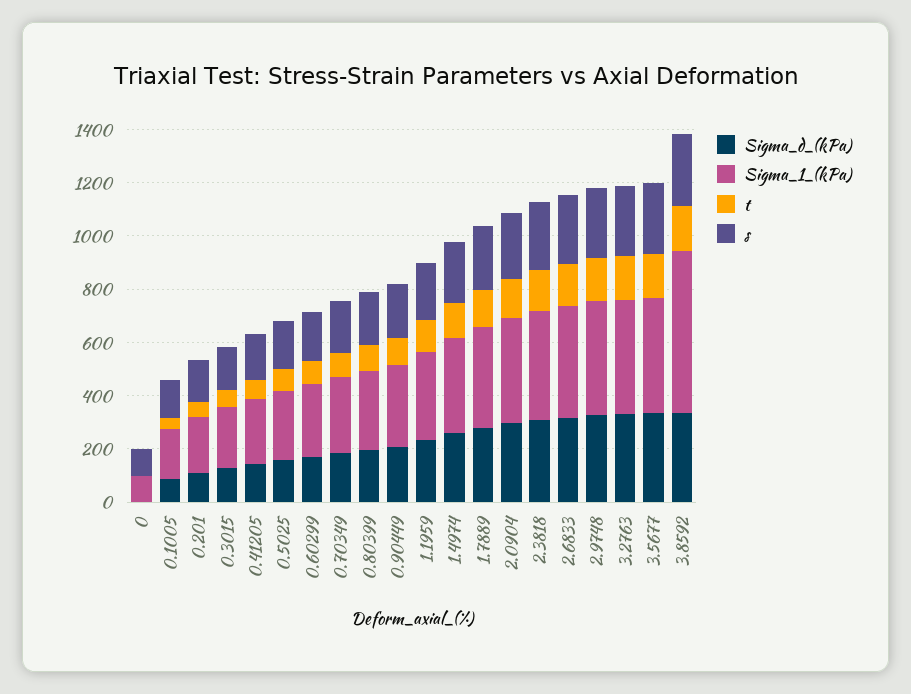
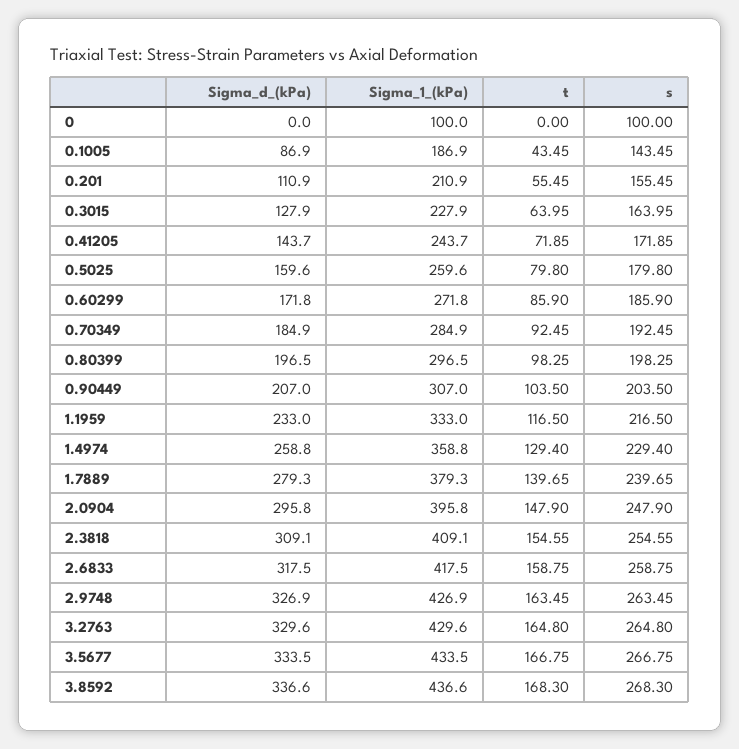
  {
    "Sigma_d_(kPa)": {
      "0": 0,
      "0.1005": 86.9,
      "0.201": 110.9,
      "0.3015": 127.9,
      "0.41205": 143.7,
      "0.5025": 159.6,
      "0.60299": 171.8,
      "0.70349": 184.9,
      "0.80399": 196.5,
      "0.90449": 207,
      "1.1959": 233,
      "1.4974": 258.8,
      "1.7889": 279.3,
      "2.0904": 295.8,
      "2.3818": 309.1,
      "2.6833": 317.5,
      "2.9748": 326.9,
      "3.2763": 329.6,
      "3.5677": 333.5,
      "3.8592": 336.6
    },
    "Sigma_1_(kPa)": {
      "0": 100,
      "0.1005": 186.9,
      "0.201": 210.9,
      "0.3015": 227.9,
      "0.41205": 243.7,
      "0.5025": 259.6,
      "0.60299": 271.8,
      "0.70349": 284.9,
      "0.80399": 296.5,
      "0.90449": 307,
      "1.1959": 333,
      "1.4974": 358.8,
      "1.7889": 379.3,
      "2.0904": 395.8,
      "2.3818": 409.1,
      "2.6833": 417.5,
      "2.9748": 426.9,
      "3.2763": 429.6,
      "3.5677": 433.5,
-     "3.8592": 600
+     "3.8592": 436.6
    },
    "t": {
      "0": 0,
      "0.1005": 43.45,
      "0.201": 55.45,
      "0.3015": 63.95,
      "0.41205": 71.85,
      "0.5025": 79.8,
      "0.60299": 85.9,
      "0.70349": 92.45,
      "0.80399": 98.25,
      "0.90449": 103.5,
      "1.1959": 116.5,
      "1.4974": 129.4,
      "1.7889": 139.65,
      "2.0904": 147.9,
      "2.3818": 154.55,
      "2.6833": 158.75,
      "2.9748": 163.45,
      "3.2763": 164.8,
      "3.5677": 166.75,
      "3.8592": 168.3
    },
    "s": {
      "0": 100,
      "0.1005": 143.45,
      "0.201": 155.45,
      "0.3015": 163.95,
      "0.41205": 171.85,
      "0.5025": 179.8,
      "0.60299": 185.9,
      "0.70349": 192.45,
      "0.80399": 198.25,
      "0.90449": 203.5,
      "1.1959": 216.5,
      "1.4974": 229.4,
      "1.7889": 239.65,
      "2.0904": 247.9,
      "2.3818": 254.55,
      "2.6833": 258.75,
      "2.9748": 263.45,
      "3.2763": 264.8,
      "3.5677": 266.75,
      "3.8592": 268.3
    }
  }

